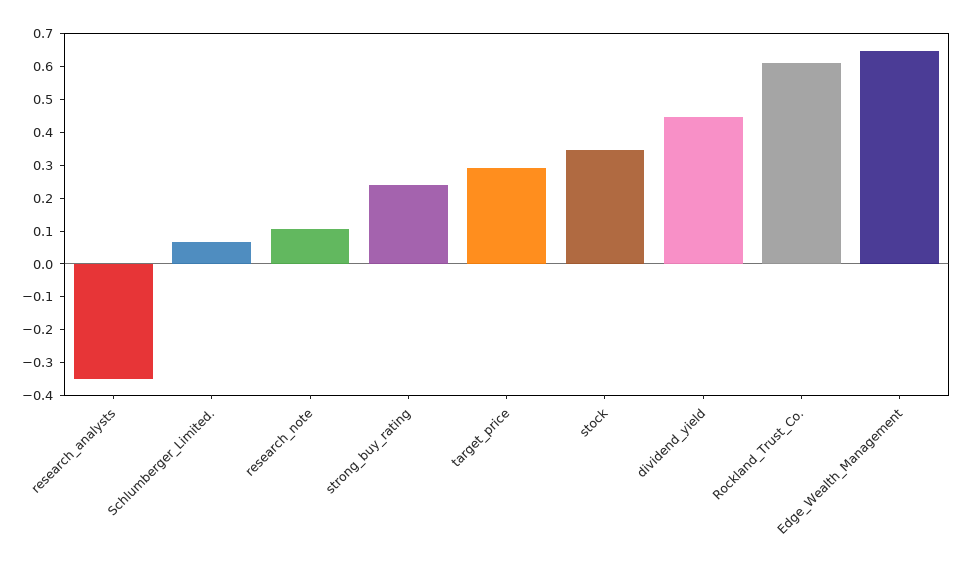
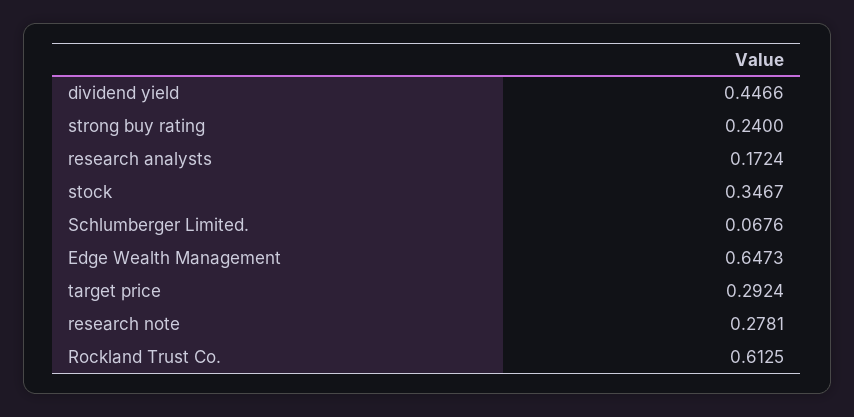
  {
-   "research_analysts": -0.35,
+   "research_analysts": 0.1724,
    "Schlumberger_Limited.": 0.0676,
-   "research_note": 0.1,
+   "research_note": 0.2781,
    "strong_buy_rating": 0.24,
    "target_price": 0.2924,
    "stock": 0.3467,
    "dividend_yield": 0.4466,
    "Rockland_Trust_Co.": 0.6125,
    "Edge_Wealth_Management": 0.6473
  }

